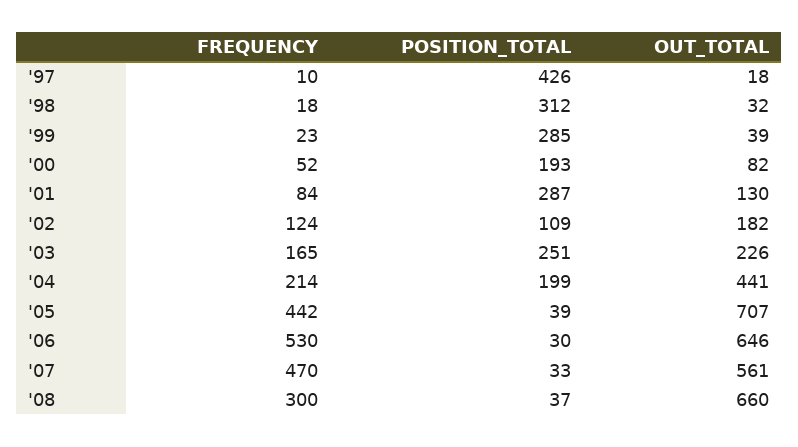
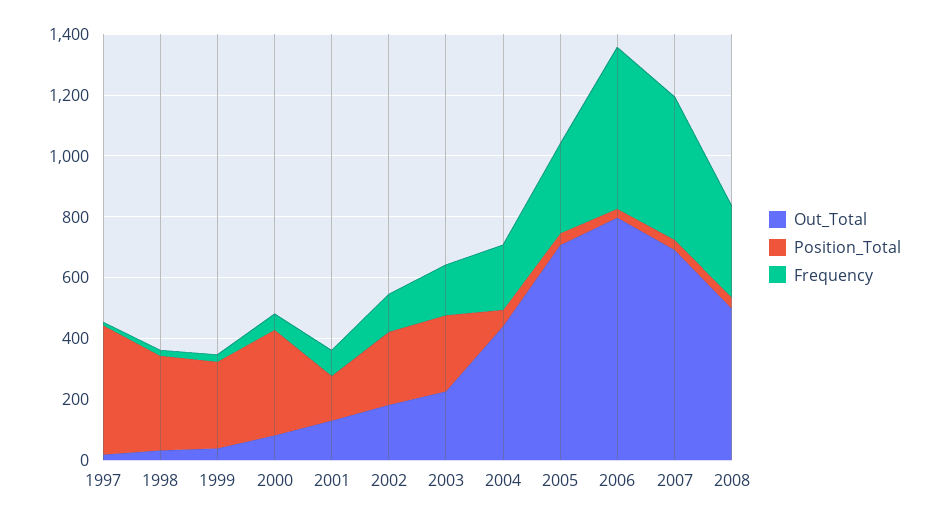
  {
    "FREQUENCY": {
      "'97": 10,
      "'98": 18,
      "'99": 23,
      "'00": 52,
      "'01": 84,
      "'02": 124,
      "'03": 165,
      "'04": 214,
-     "'05": 442,
+     "'05": 300,
      "'06": 530,
      "'07": 470,
      "'08": 300
    },
    "POSITION_TOTAL": {
      "'97": 426,
      "'98": 312,
      "'99": 285,
-     "'00": 193,
+     "'00": 350,
-     "'01": 287,
+     "'01": 150,
-     "'02": 109,
+     "'02": 250,
      "'03": 251,
-     "'04": 199,
+     "'04": 50,
      "'05": 39,
      "'06": 30,
      "'07": 33,
      "'08": 37
    },
    "OUT_TOTAL": {
      "'97": 18,
      "'98": 32,
      "'99": 39,
      "'00": 82,
      "'01": 130,
      "'02": 182,
      "'03": 226,
      "'04": 441,
      "'05": 707,
-     "'06": 646,
+     "'06": 800,
-     "'07": 561,
+     "'07": 700,
-     "'08": 660
+     "'08": 500
    }
  }

